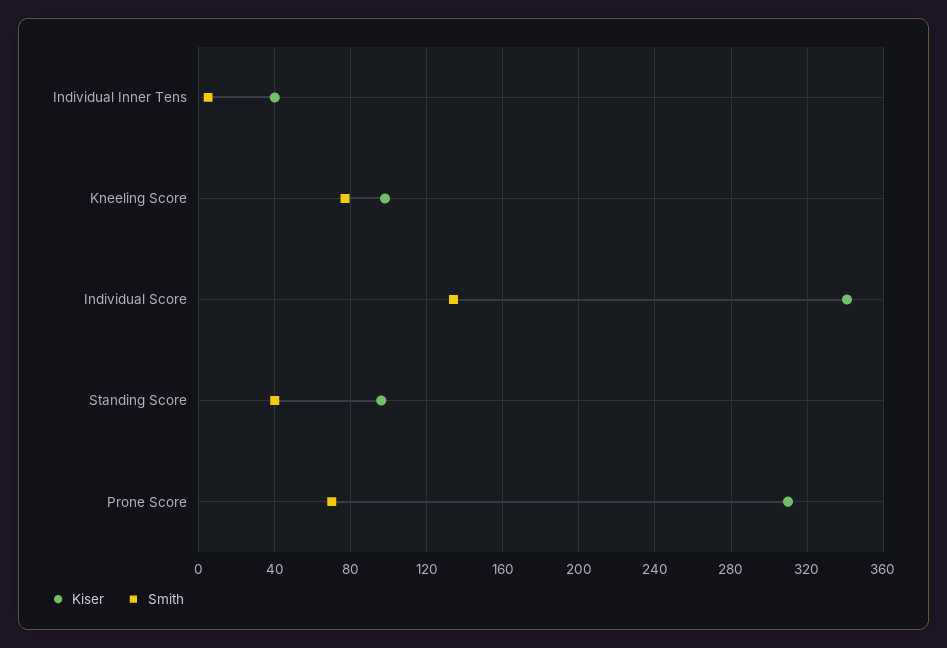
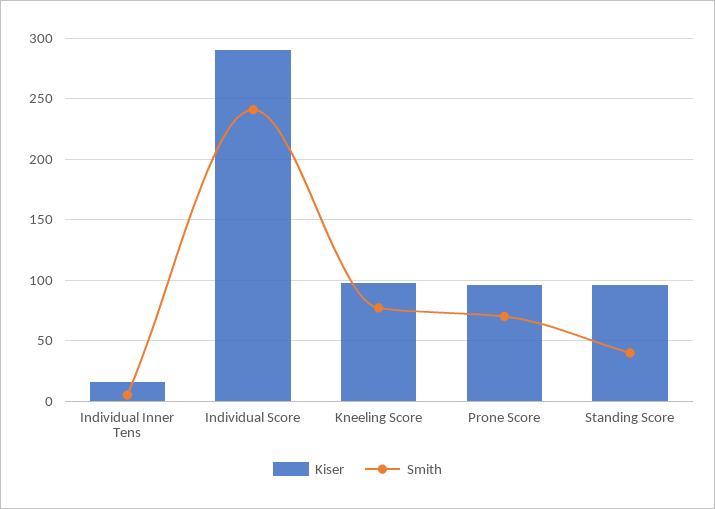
  {
    "Kiser": {
-     "Individual Inner Tens": 40,
+     "Individual Inner Tens": 15,
      "Kneeling Score": 100,
-     "Individual Score": 340,
+     "Individual Score": 290,
      "Standing Score": 95,
-     "Prone Score": 310
+     "Prone Score": 95
    },
    "Smith": {
      "Individual Inner Tens": 5,
      "Kneeling Score": 75,
-     "Individual Score": 135,
+     "Individual Score": 240,
      "Standing Score": 40,
      "Prone Score": 70
    }
  }

